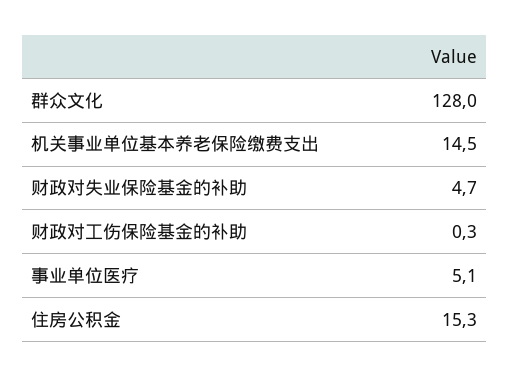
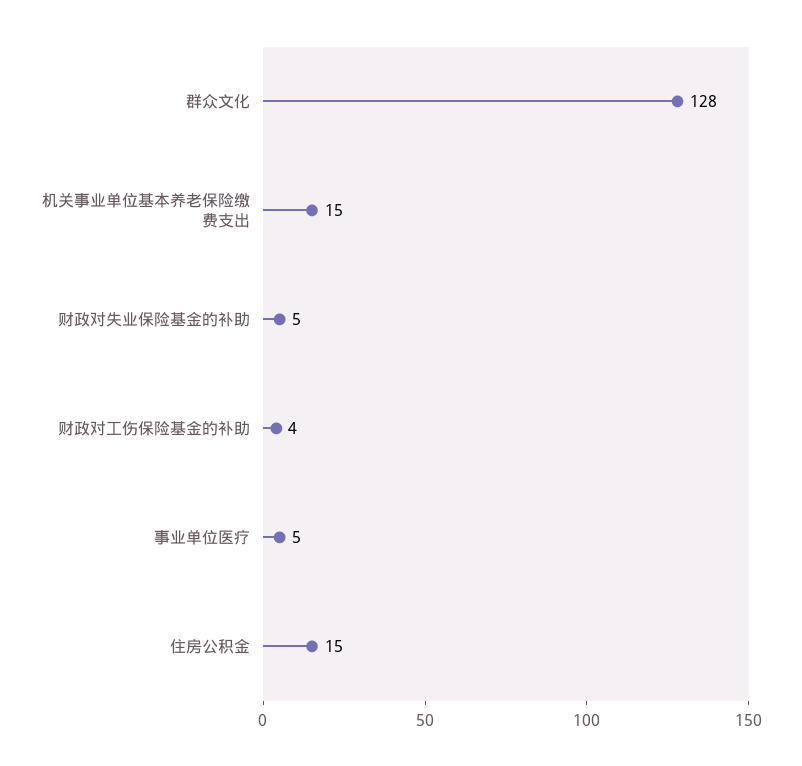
  {
    "群众文化": 128,
    "机关事业单位基本养老保险缴费支出": 14.5,
    "财政对失业保险基金的补助": 4.7,
-   "财政对工伤保险基金的补助": 0.3,
+   "财政对工伤保险基金的补助": 4,
    "事业单位医疗": 5.1,
    "住房公积金": 15.3
  }

